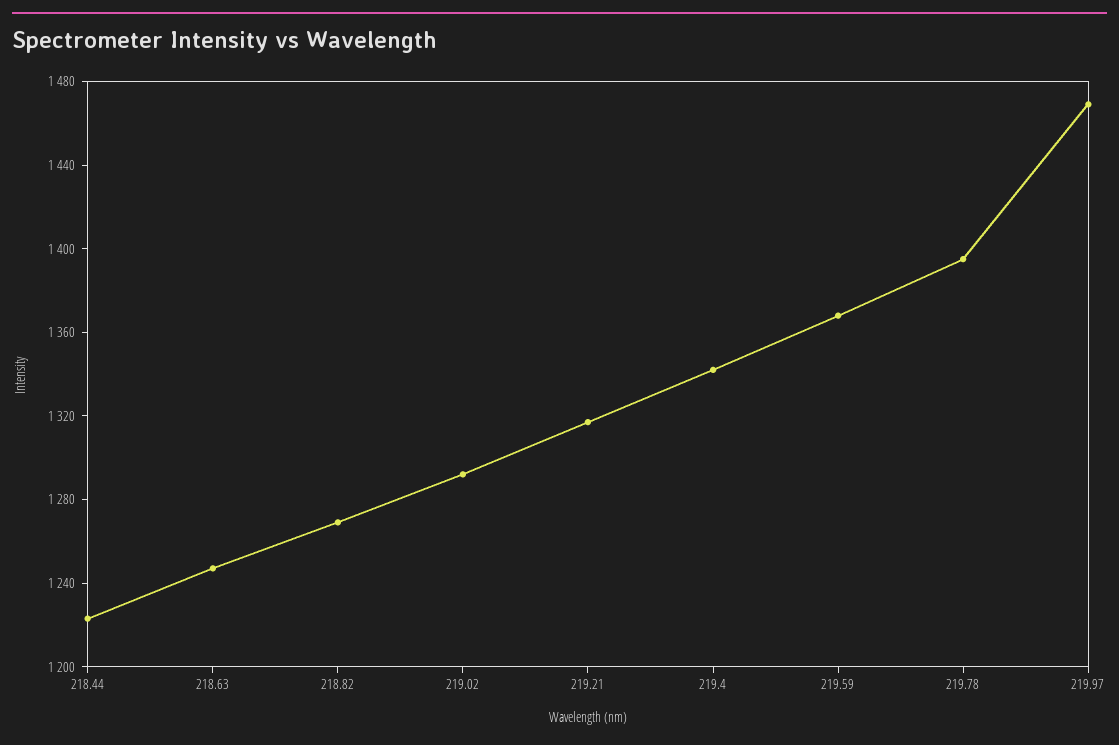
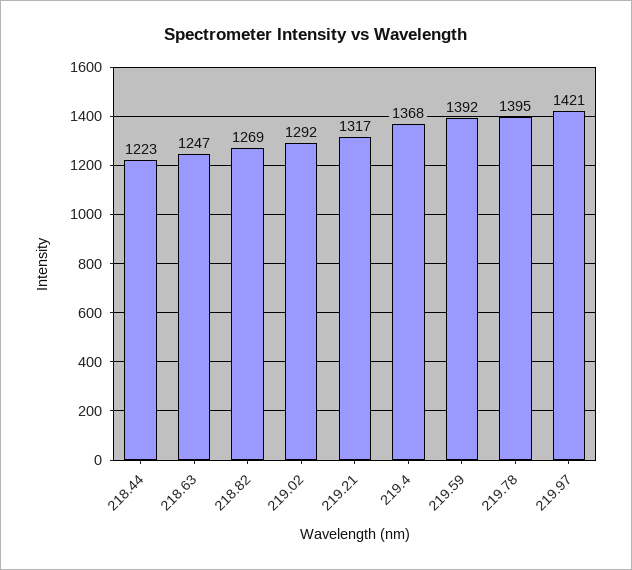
  {
    "218.44": 1223,
    "218.63": 1247,
    "218.82": 1269,
    "219.02": 1292,
    "219.21": 1317,
-   "219.4": 1340,
+   "219.4": 1368,
-   "219.59": 1370,
+   "219.59": 1392,
    "219.78": 1395,
-   "219.97": 1470
+   "219.97": 1421
  }

